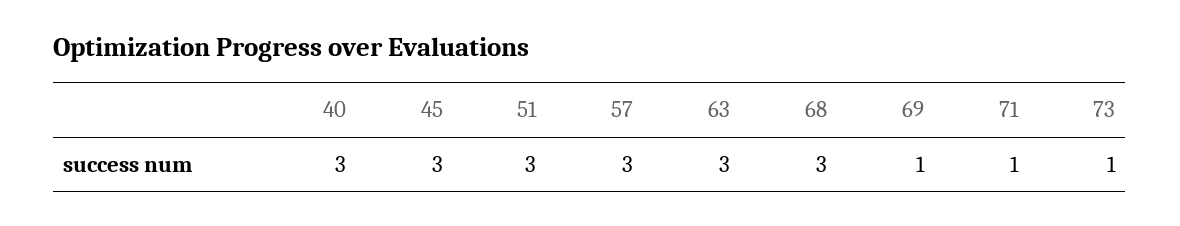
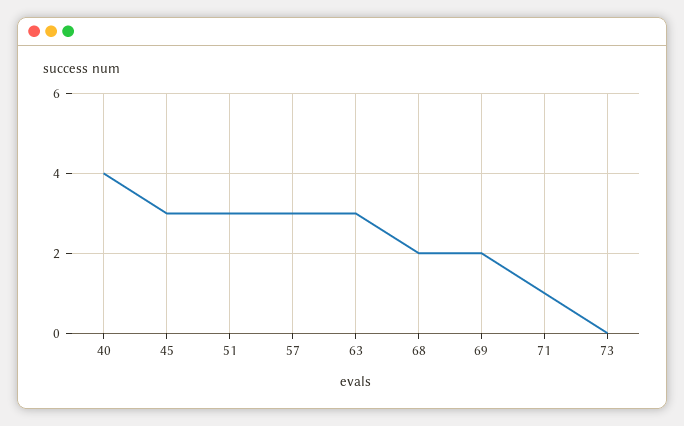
  {
-   "40": 3,
+   "40": 4,
    "45": 3,
    "51": 3,
    "57": 3,
    "63": 3,
-   "68": 3,
+   "68": 2,
-   "69": 1,
+   "69": 2,
    "71": 1,
-   "73": 1
+   "73": 0
  }

